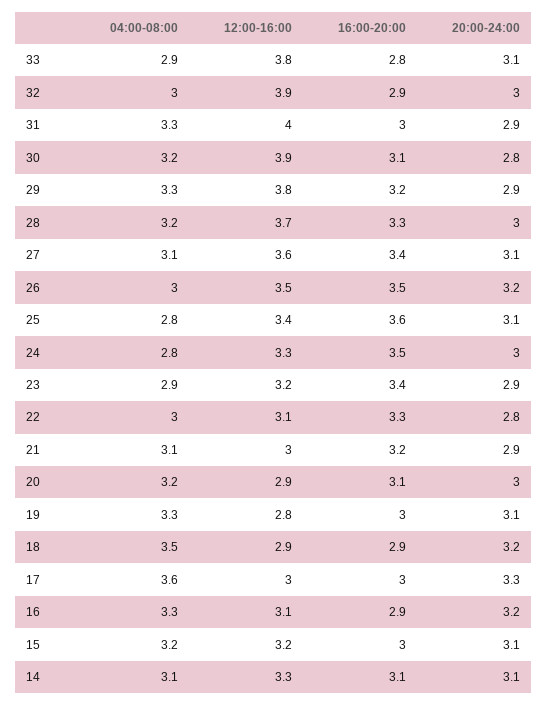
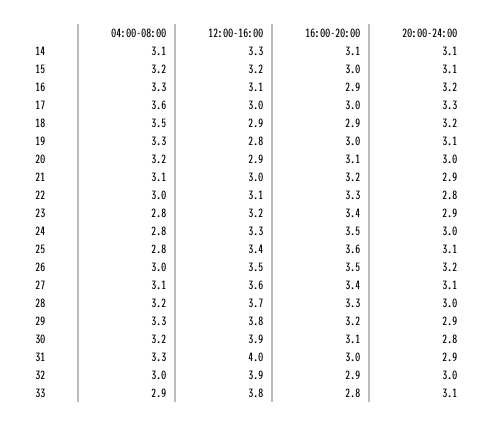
  {
    "04:00-08:00": {
      "33": 2.9,
      "32": 3,
      "31": 3.3,
      "30": 3.2,
      "29": 3.3,
      "28": 3.2,
      "27": 3.1,
      "26": 3,
      "25": 2.8,
      "24": 2.8,
-     "23": 2.9,
+     "23": 2.8,
      "22": 3,
      "21": 3.1,
      "20": 3.2,
      "19": 3.3,
      "18": 3.5,
      "17": 3.6,
      "16": 3.3,
      "15": 3.2,
      "14": 3.1
    },
    "12:00-16:00": {
      "33": 3.8,
      "32": 3.9,
      "31": 4,
      "30": 3.9,
      "29": 3.8,
      "28": 3.7,
      "27": 3.6,
      "26": 3.5,
      "25": 3.4,
      "24": 3.3,
      "23": 3.2,
      "22": 3.1,
      "21": 3,
      "20": 2.9,
      "19": 2.8,
      "18": 2.9,
      "17": 3,
      "16": 3.1,
      "15": 3.2,
      "14": 3.3
    },
    "16:00-20:00": {
      "33": 2.8,
      "32": 2.9,
      "31": 3,
      "30": 3.1,
      "29": 3.2,
      "28": 3.3,
      "27": 3.4,
      "26": 3.5,
      "25": 3.6,
      "24": 3.5,
      "23": 3.4,
      "22": 3.3,
      "21": 3.2,
      "20": 3.1,
      "19": 3,
      "18": 2.9,
      "17": 3,
      "16": 2.9,
      "15": 3,
      "14": 3.1
    },
    "20:00-24:00": {
      "33": 3.1,
      "32": 3,
      "31": 2.9,
      "30": 2.8,
      "29": 2.9,
      "28": 3,
      "27": 3.1,
      "26": 3.2,
      "25": 3.1,
      "24": 3,
      "23": 2.9,
      "22": 2.8,
      "21": 2.9,
      "20": 3,
      "19": 3.1,
      "18": 3.2,
      "17": 3.3,
      "16": 3.2,
      "15": 3.1,
      "14": 3.1
    }
  }

